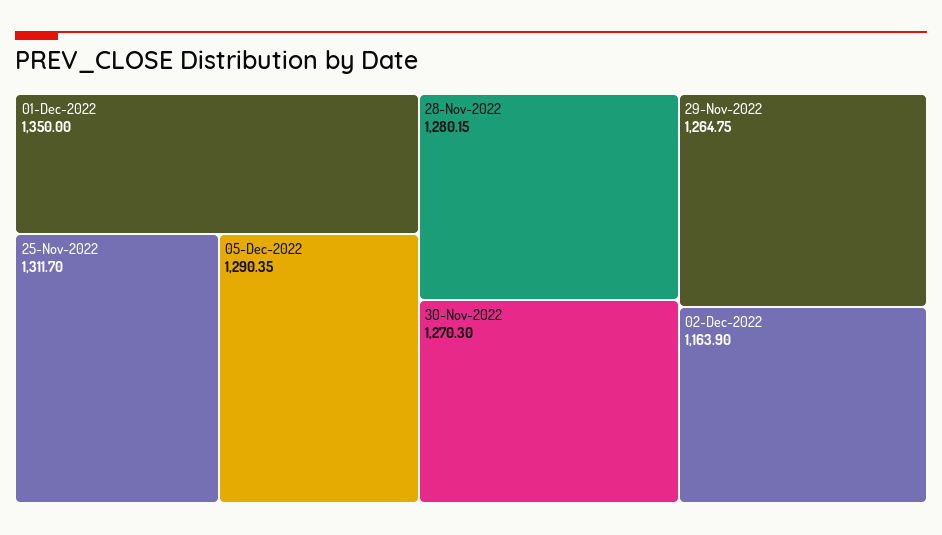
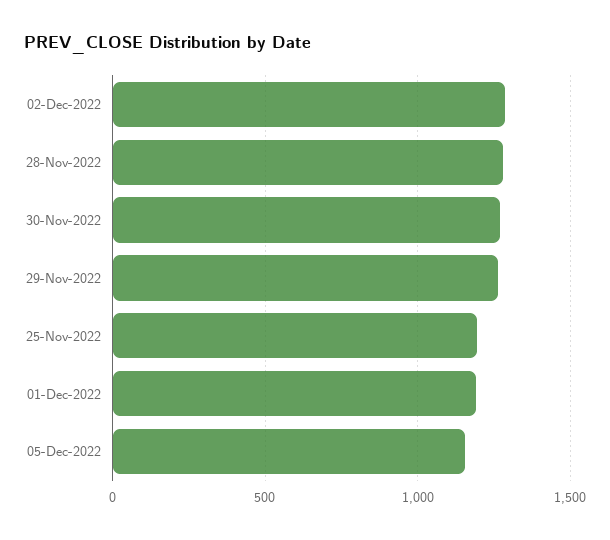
  {
-   "01-Dec-2022": 1350,
+   "01-Dec-2022": 1200,
-   "25-Nov-2022": 1311.7,
+   "25-Nov-2022": 1200,
-   "05-Dec-2022": 1290.35,
+   "05-Dec-2022": 1150,
    "28-Nov-2022": 1280.15,
    "30-Nov-2022": 1270.3,
    "29-Nov-2022": 1264.75,
-   "02-Dec-2022": 1163.9
+   "02-Dec-2022": 1300
  }

